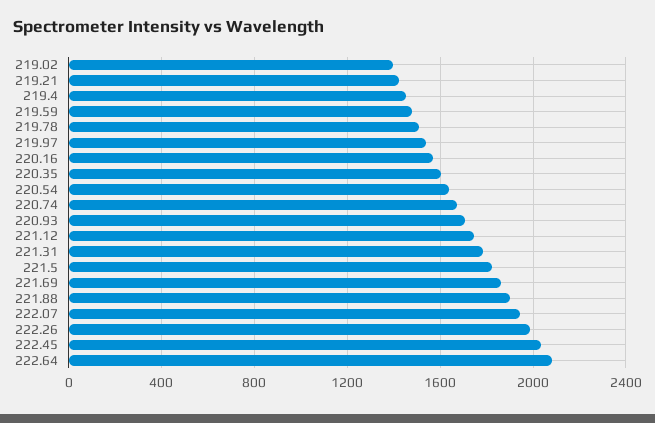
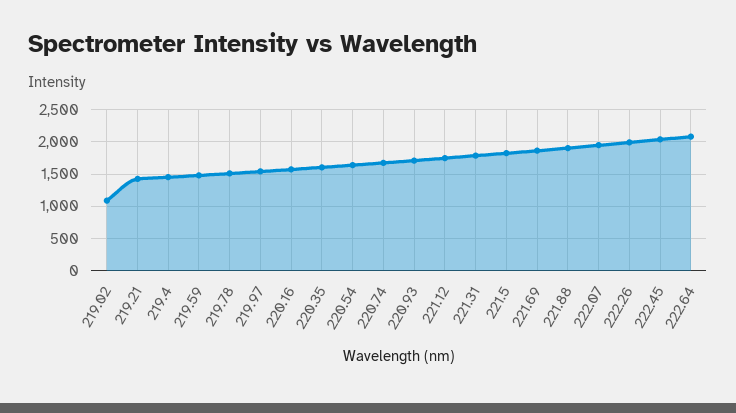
  {
-   "219.02": 1400,
+   "219.02": 1100,
    "219.21": 1400,
    "219.4": 1450,
    "219.59": 1500,
    "219.78": 1500,
    "219.97": 1550,
    "220.16": 1550,
    "220.35": 1600,
    "220.54": 1650,
    "220.74": 1650,
    "220.93": 1700,
    "221.12": 1750,
    "221.31": 1800,
    "221.5": 1800,
    "221.69": 1850,
    "221.88": 1900,
    "222.07": 1950,
    "222.26": 2000,
    "222.45": 2050,
    "222.64": 2100
  }

